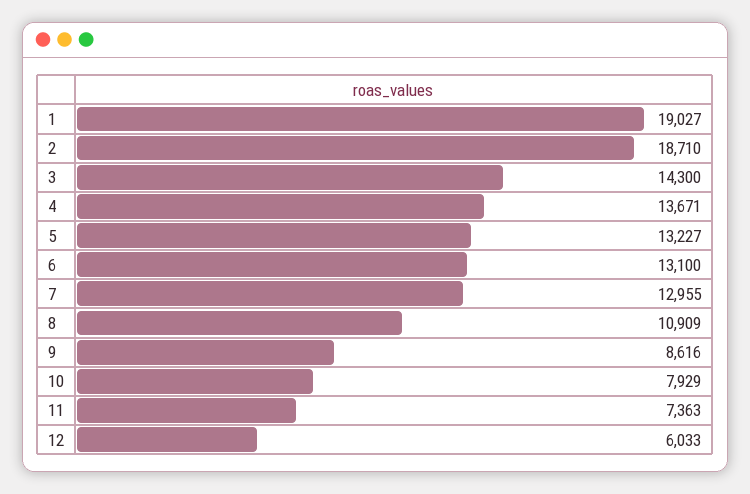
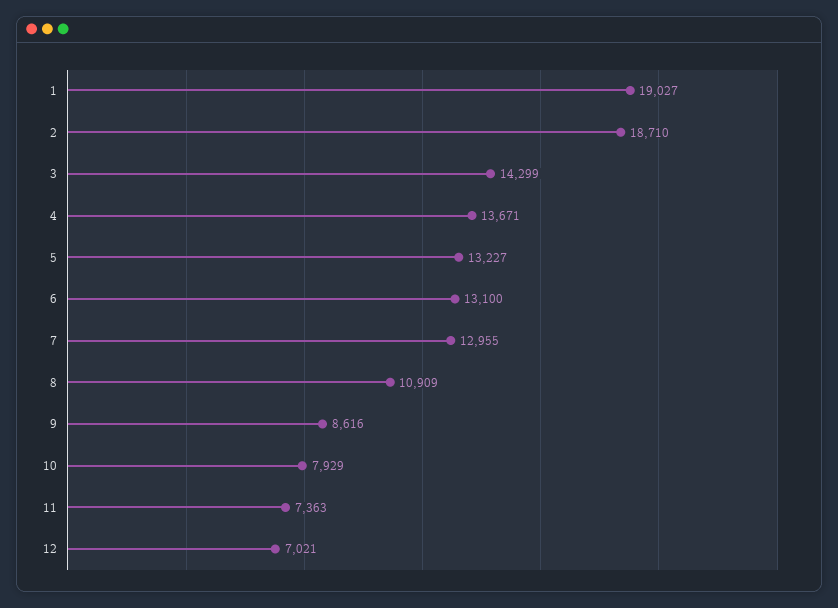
  {
    "1": 19027,
    "2": 18710,
-   "3": 14300,
+   "3": 14299,
    "4": 13671,
    "5": 13227,
    "6": 13100,
    "7": 12955,
    "8": 10909,
    "9": 8616,
    "10": 7929,
    "11": 7363,
-   "12": 6033
+   "12": 7021
  }

